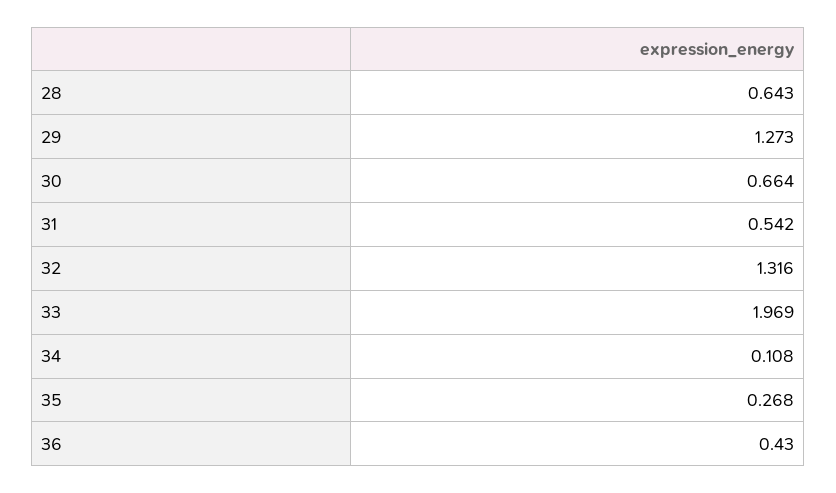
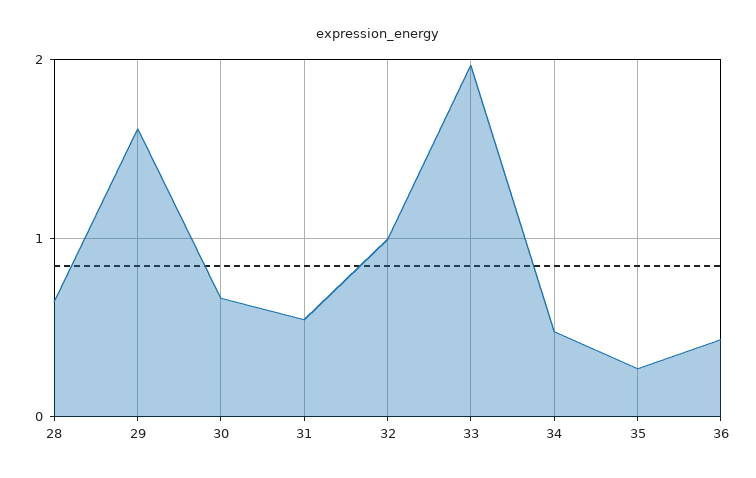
  {
    "28": 0.643,
-   "29": 1.273,
+   "29": 1.6,
    "30": 0.664,
    "31": 0.542,
-   "32": 1.316,
+   "32": 1,
    "33": 1.969,
-   "34": 0.108,
+   "34": 0.5,
    "35": 0.268,
    "36": 0.43
  }

